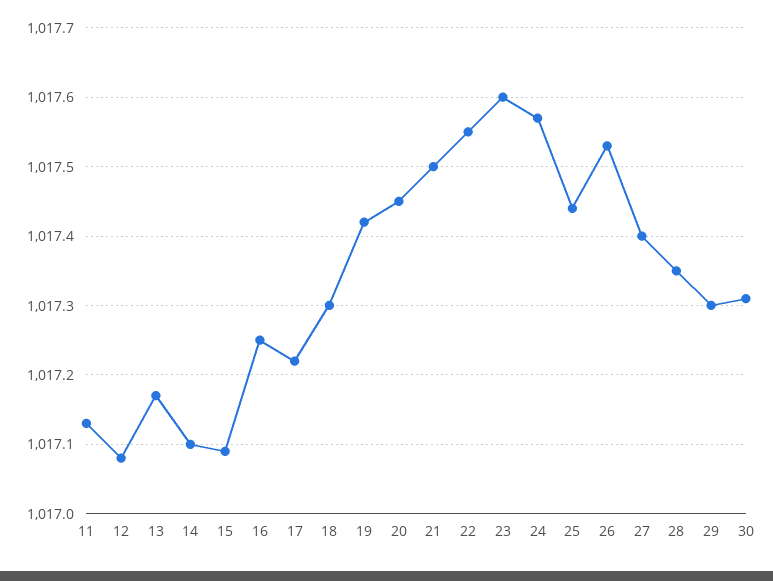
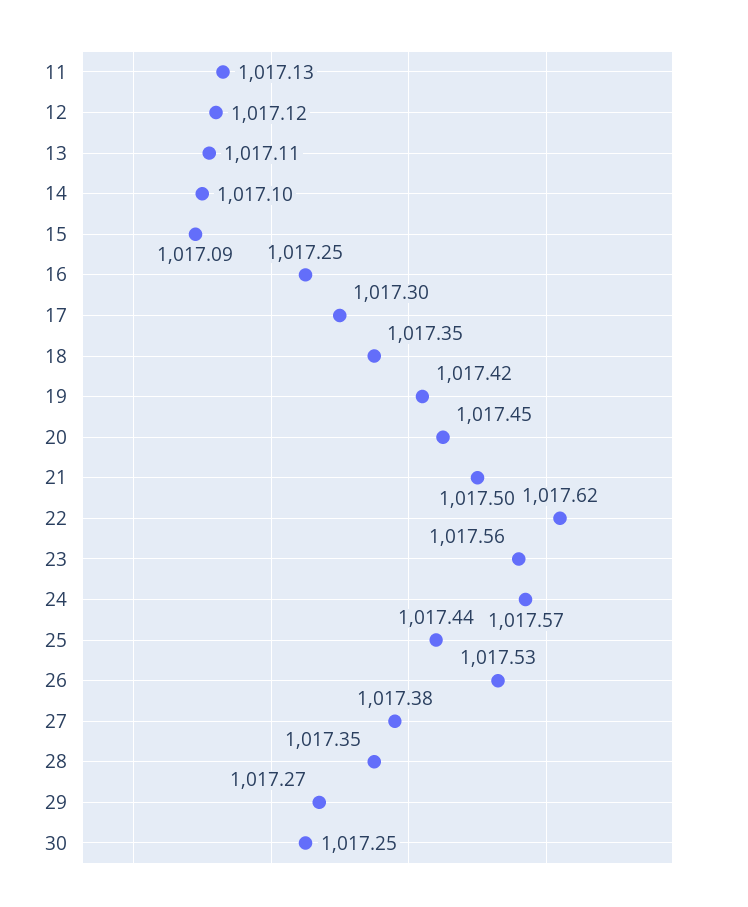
  {
    "11": 1017.13,
-   "12": 1017.08,
+   "12": 1017.12,
-   "13": 1017.17,
+   "13": 1017.11,
    "14": 1017.1,
    "15": 1017.09,
    "16": 1017.25,
-   "17": 1017.22,
+   "17": 1017.3,
-   "18": 1017.3,
+   "18": 1017.35,
    "19": 1017.42,
    "20": 1017.45,
    "21": 1017.5,
-   "22": 1017.55,
+   "22": 1017.62,
-   "23": 1017.6,
+   "23": 1017.56,
    "24": 1017.57,
    "25": 1017.44,
    "26": 1017.53,
-   "27": 1017.4,
+   "27": 1017.38,
    "28": 1017.35,
-   "29": 1017.3,
+   "29": 1017.27,
-   "30": 1017.31
+   "30": 1017.25
  }

